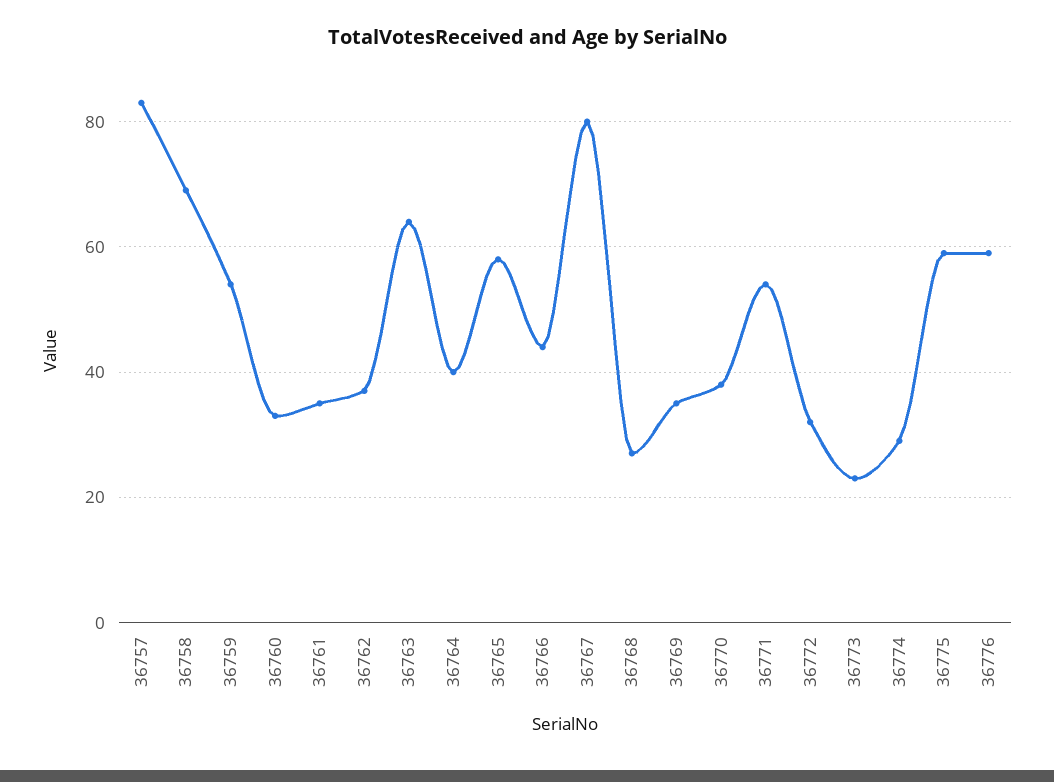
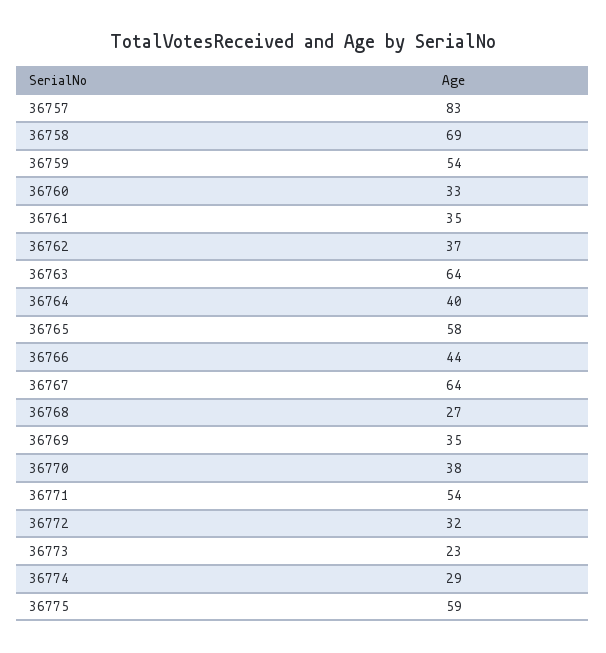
  {
    "36757": 83,
    "36758": 69,
    "36759": 54,
    "36760": 33,
    "36761": 35,
    "36762": 37,
    "36763": 64,
    "36764": 40,
    "36765": 58,
    "36766": 44,
-   "36767": 80,
+   "36767": 64,
    "36768": 27,
    "36769": 35,
    "36770": 38,
    "36771": 54,
    "36772": 32,
    "36773": 23,
    "36774": 29,
-   "36775": 59,
+   "36775": 59
-   "36776": 60
  }

